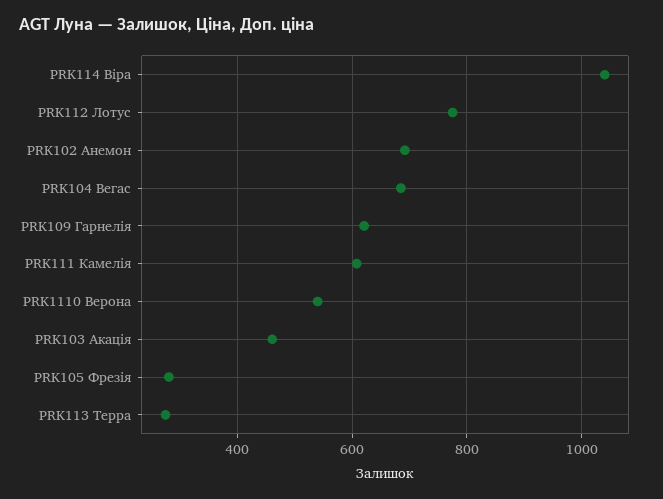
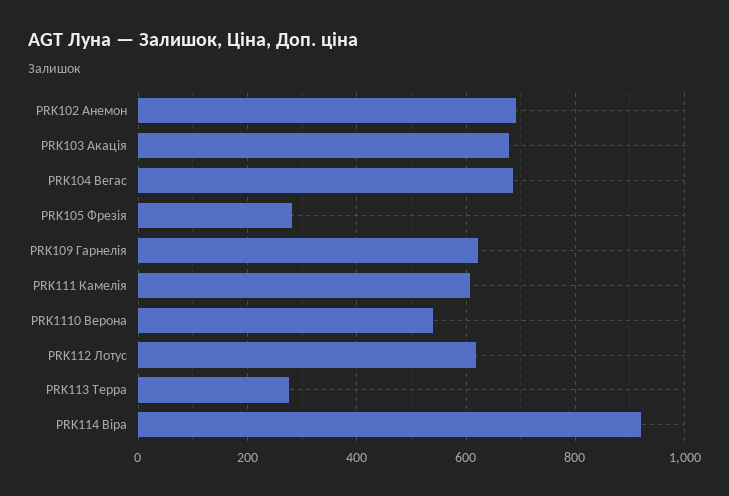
  {
-   "PRK114 Віра": 1040,
+   "PRK114 Віра": 920,
-   "PRK112 Лотус": 780,
+   "PRK112 Лотус": 620,
    "PRK102 Анемон": 700,
    "PRK104 Вегас": 680,
    "PRK109 Гарнелія": 620,
    "PRK111 Камелія": 600,
    "PRK1110 Верона": 540,
-   "PRK103 Акація": 460,
+   "PRK103 Акація": 680,
    "PRK105 Фрезія": 280,
    "PRK113 Терра": 280
  }

